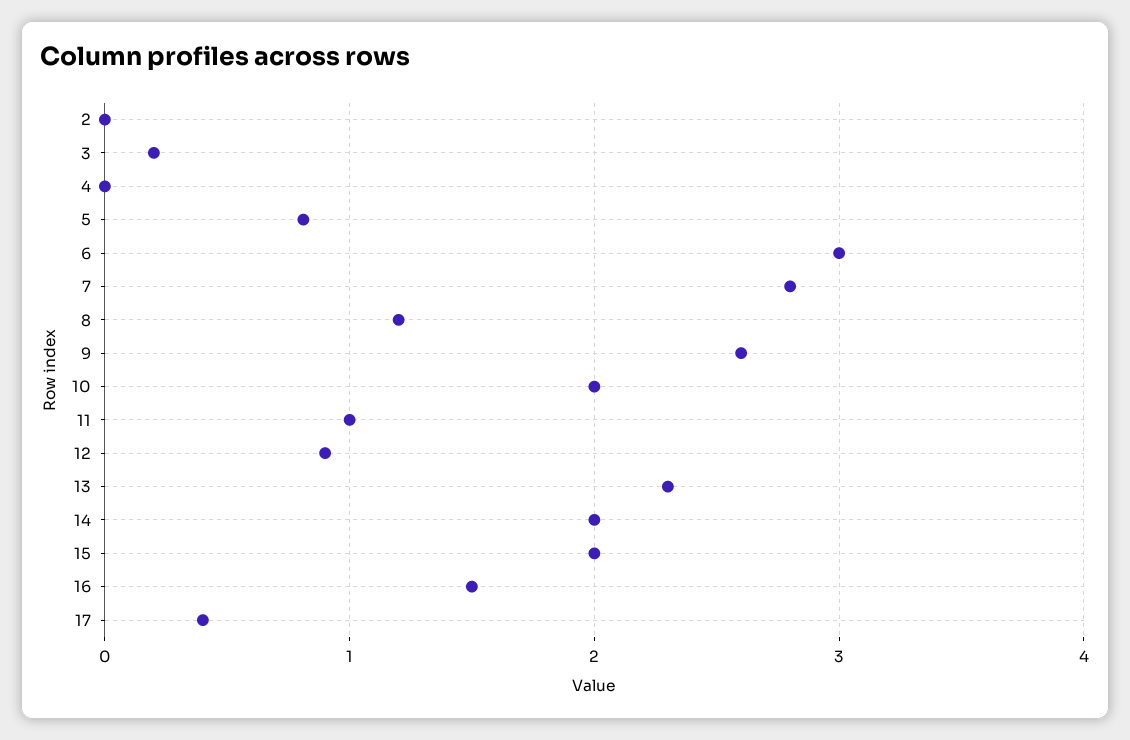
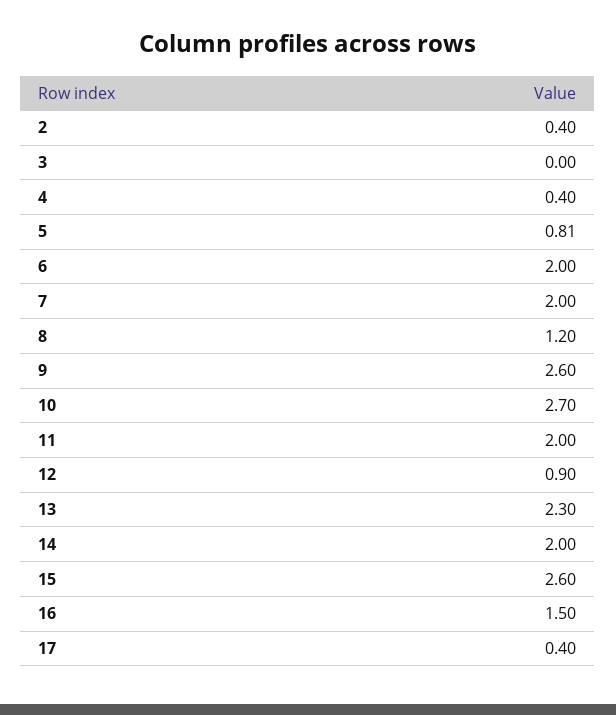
  {
-   "2": 0,
+   "2": 0.4,
-   "3": 0.2,
+   "3": 0,
-   "4": 0,
+   "4": 0.4,
    "5": 0.81,
-   "6": 3,
+   "6": 2,
-   "7": 2.8,
+   "7": 2,
    "8": 1.2,
    "9": 2.6,
-   "10": 2,
+   "10": 2.7,
-   "11": 1,
+   "11": 2,
    "12": 0.9,
    "13": 2.3,
    "14": 2,
-   "15": 2,
+   "15": 2.6,
    "16": 1.5,
    "17": 0.4
  }

